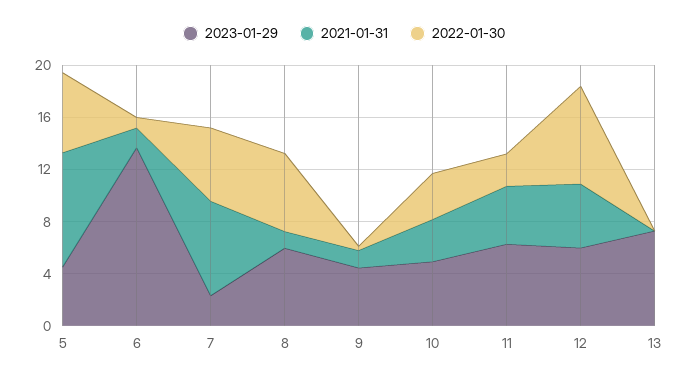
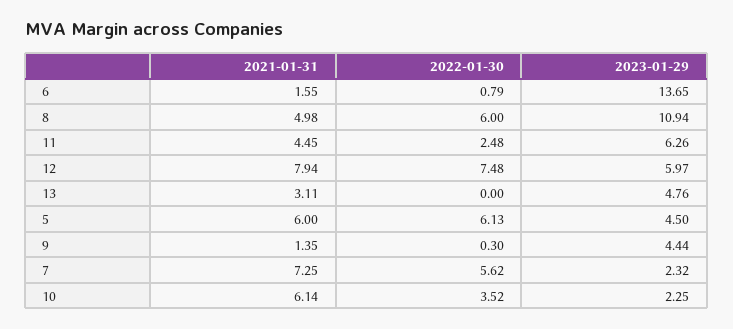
  {
    "2023-01-29": {
      "5": 4.5,
      "6": 13.65,
      "7": 2.32,
-     "8": 6,
+     "8": 10.94,
      "9": 4.44,
-     "10": 5,
+     "10": 2.25,
      "11": 6.26,
      "12": 5.97,
-     "13": 7
+     "13": 4.76
    },
    "2021-01-31": {
-     "5": 9,
+     "5": 6,
      "6": 1.55,
      "7": 7.25,
-     "8": 1,
+     "8": 4.98,
      "9": 1.35,
-     "10": 3,
+     "10": 6.14,
      "11": 4.45,
-     "12": 5,
+     "12": 7.94,
-     "13": 0
+     "13": 3.11
    },
    "2022-01-30": {
      "5": 6.13,
      "6": 0.79,
      "7": 5.62,
      "8": 6,
      "9": 0.3,
      "10": 3.52,
      "11": 2.48,
      "12": 7.48,
      "13": 0
    }
  }

